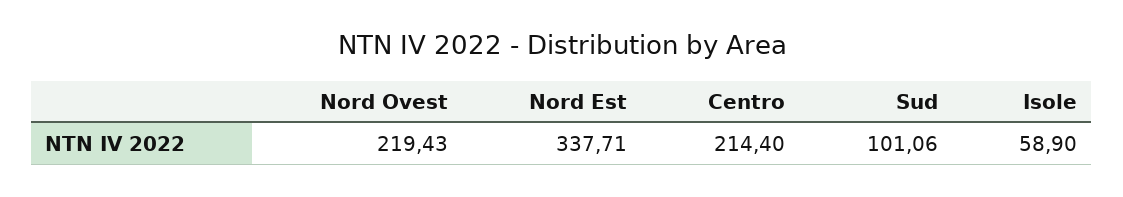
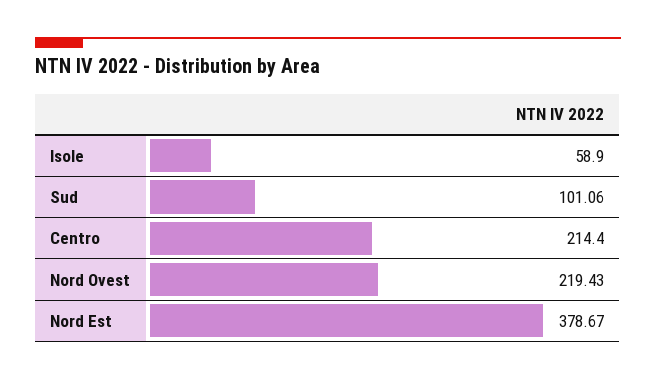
  {
    "Nord Ovest": 219.43,
-   "Nord Est": 337.71,
+   "Nord Est": 378.67,
    "Centro": 214.4,
    "Sud": 101.06,
    "Isole": 58.9
  }

